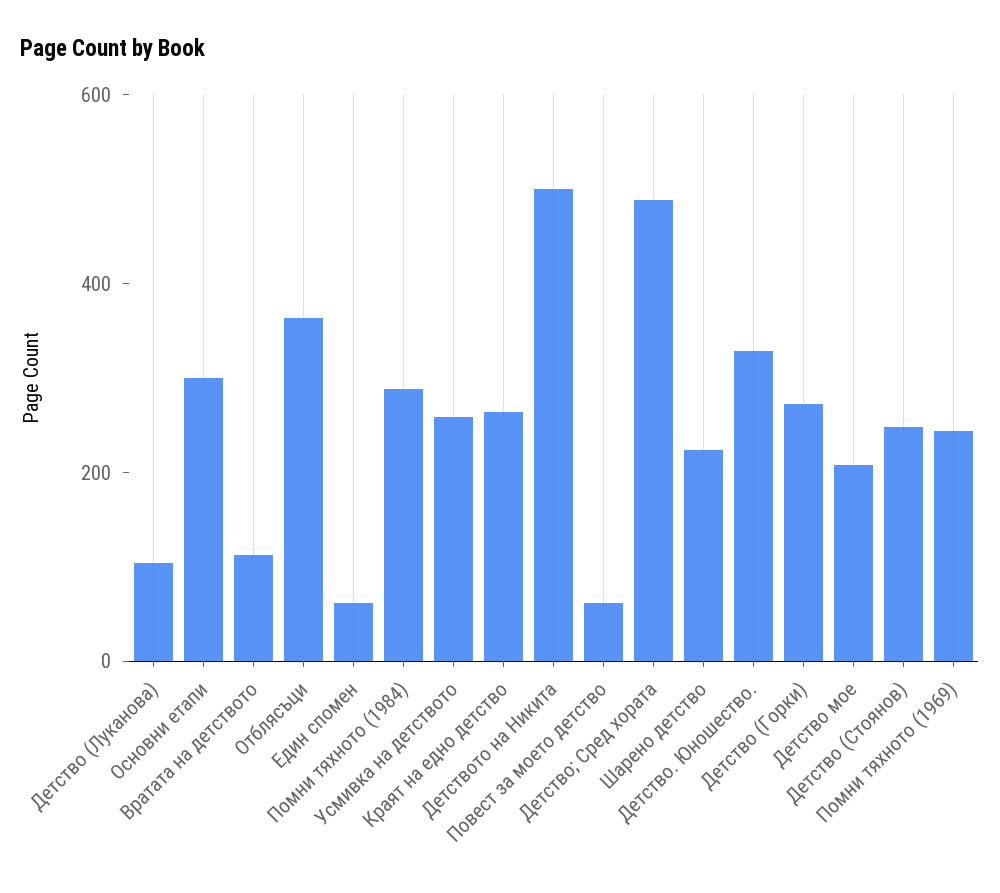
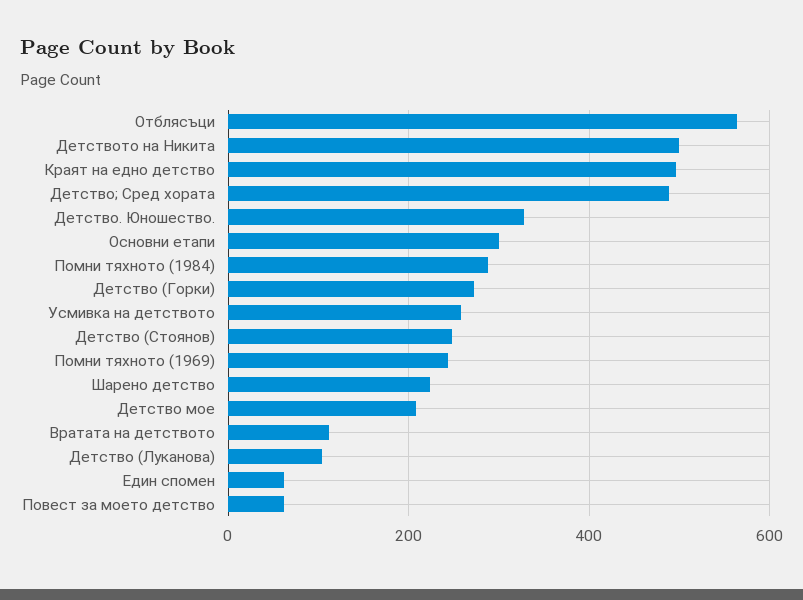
  {
    "Детство (Луканова)": 100,
    "Основни етапи": 300,
    "Вратата на детството": 120,
-   "Отблясъци": 350,
+   "Отблясъци": 560,
    "Един спомен": 60,
    "Помни тяхното (1984)": 280,
    "Усмивка на детството": 260,
-   "Краят на едно детство": 250,
+   "Краят на едно детство": 500,
    "Детството на Никита": 500,
    "Повест за моето детство": 60,
    "Детство; Сред хората": 480,
    "Шарено детство": 220,
    "Детство. Юношество.": 320,
    "Детство (Горки)": 280,
    "Детство мое": 200,
    "Детство (Стоянов)": 240,
    "Помни тяхното (1969)": 240
  }

